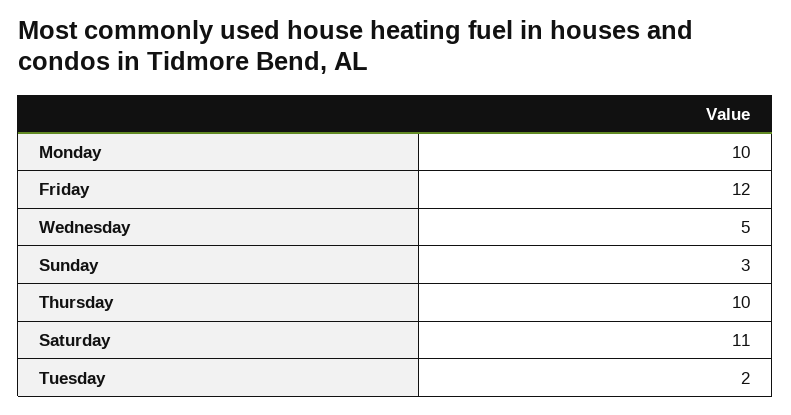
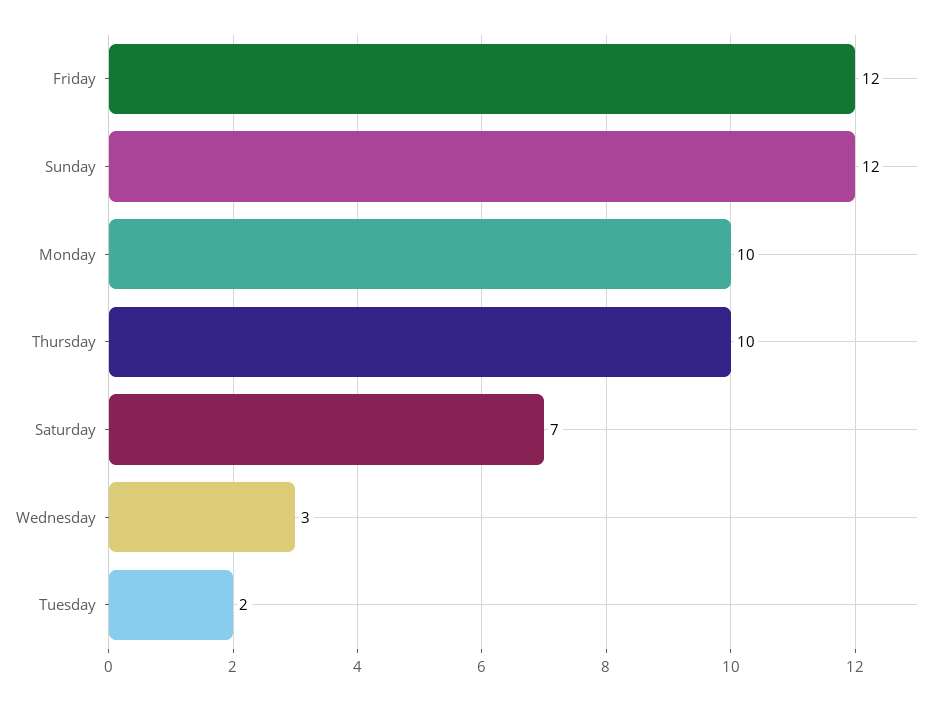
  {
    "Monday": 10,
    "Friday": 12,
-   "Wednesday": 5,
+   "Wednesday": 3,
-   "Sunday": 3,
+   "Sunday": 12,
    "Thursday": 10,
-   "Saturday": 11,
+   "Saturday": 7,
    "Tuesday": 2
  }

